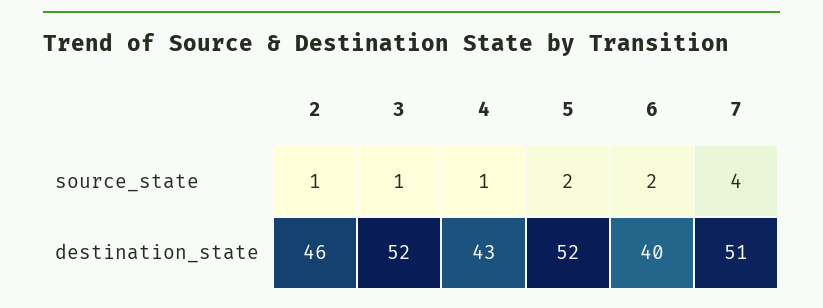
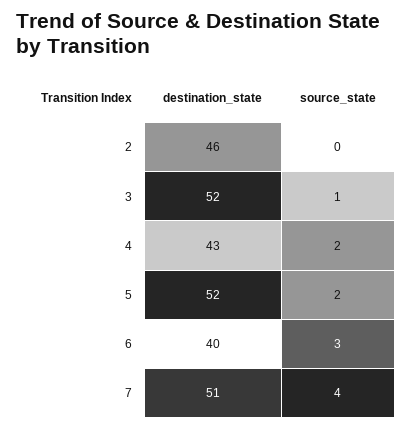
  {
    "2": {
-     "source_state": 1,
+     "source_state": 0,
      "destination_state": 46
    },
    "3": {
      "source_state": 1,
      "destination_state": 52
    },
    "4": {
-     "source_state": 1,
+     "source_state": 2,
      "destination_state": 43
    },
    "5": {
      "source_state": 2,
      "destination_state": 52
    },
    "6": {
-     "source_state": 2,
+     "source_state": 3,
      "destination_state": 40
    },
    "7": {
      "source_state": 4,
      "destination_state": 51
    }
  }

